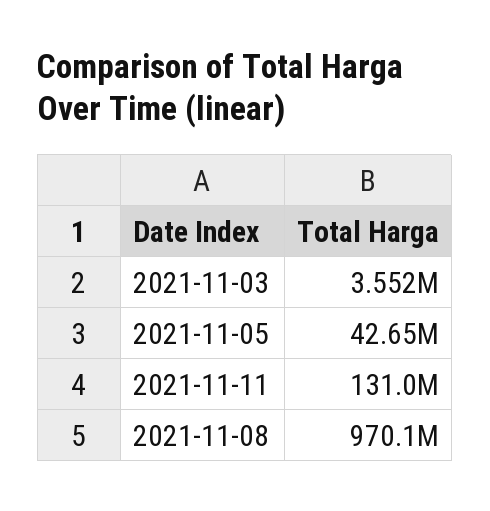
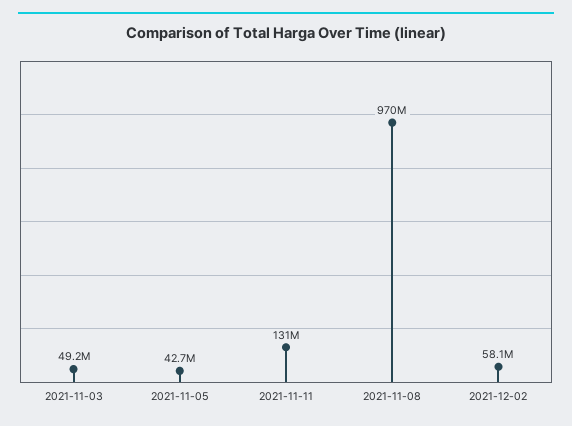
  {
-   "2021-11-03": 3552000,
+   "2021-11-03": 49200000,
    "2021-11-05": 42650000,
    "2021-11-11": 131000000,
-   "2021-11-08": 970100000
+   "2021-11-08": 970100000,
+   "2021-12-02": 58100000
  }

